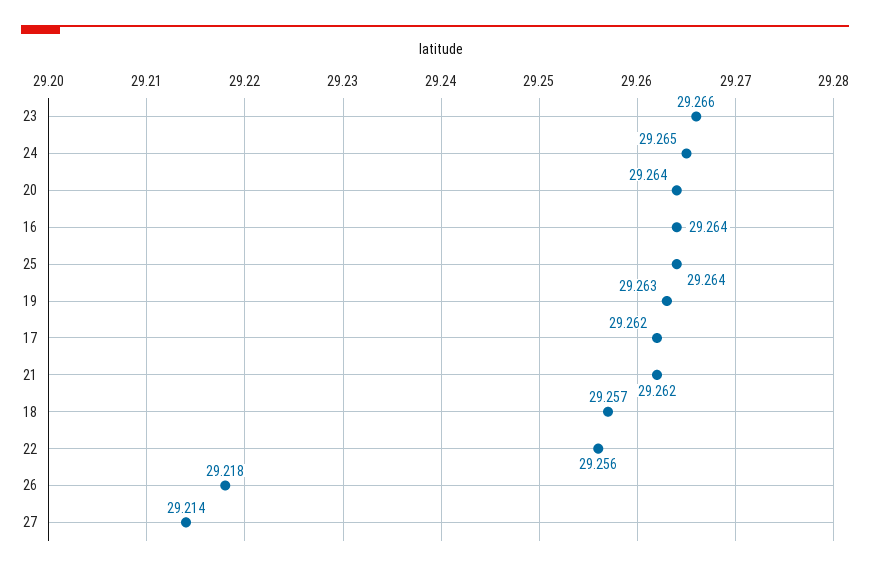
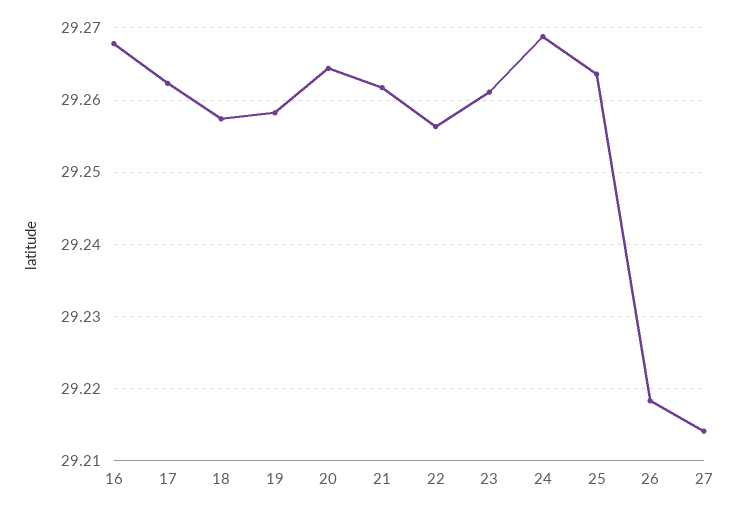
  {
-   "23": 29.266,
+   "23": 29.261,
-   "24": 29.265,
+   "24": 29.269,
    "20": 29.264,
-   "16": 29.264,
+   "16": 29.268,
    "25": 29.264,
-   "19": 29.263,
+   "19": 29.258,
    "17": 29.262,
    "21": 29.262,
    "18": 29.257,
    "22": 29.256,
    "26": 29.218,
    "27": 29.214
  }

